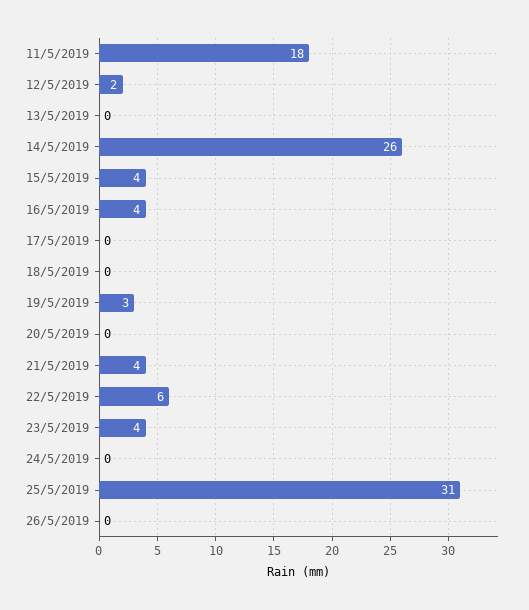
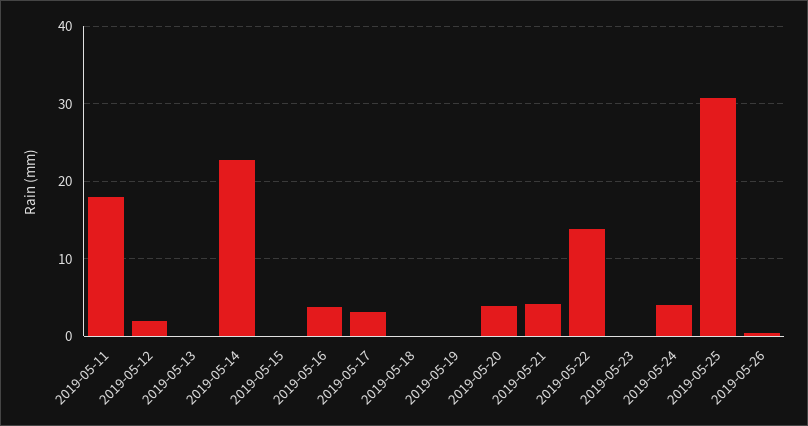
  {
    "11/5/2019": 18,
    "12/5/2019": 2,
    "13/5/2019": 0,
-   "14/5/2019": 26,
+   "14/5/2019": 23,
-   "15/5/2019": 4,
+   "15/5/2019": 0,
    "16/5/2019": 4,
-   "17/5/2019": 0,
+   "17/5/2019": 3,
    "18/5/2019": 0,
-   "19/5/2019": 3,
+   "19/5/2019": 0,
-   "20/5/2019": 0,
+   "20/5/2019": 4,
    "21/5/2019": 4,
-   "22/5/2019": 6,
+   "22/5/2019": 14,
-   "23/5/2019": 4,
+   "23/5/2019": 0,
-   "24/5/2019": 0,
+   "24/5/2019": 4,
    "25/5/2019": 31,
    "26/5/2019": 0
  }

